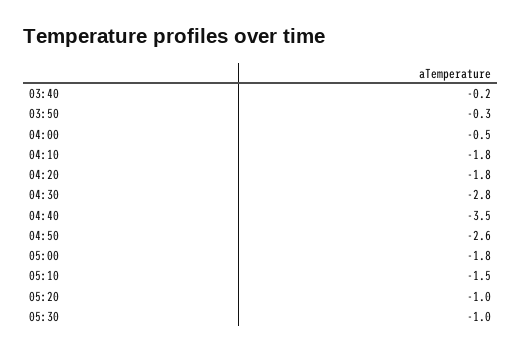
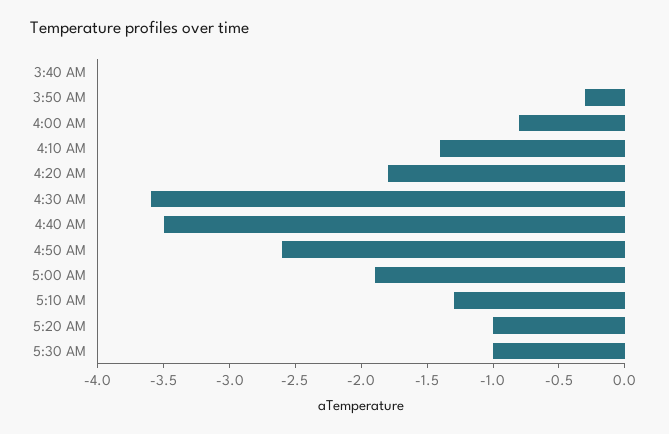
  {
-   "03:40": -0.2,
+   "03:40": 0,
    "03:50": -0.3,
-   "04:00": -0.5,
+   "04:00": -0.8,
-   "04:10": -1.8,
+   "04:10": -1.4,
    "04:20": -1.8,
-   "04:30": -2.8,
+   "04:30": -3.6,
    "04:40": -3.5,
    "04:50": -2.6,
-   "05:00": -1.8,
+   "05:00": -1.9,
-   "05:10": -1.5,
+   "05:10": -1.3,
    "05:20": -1,
    "05:30": -1
  }

